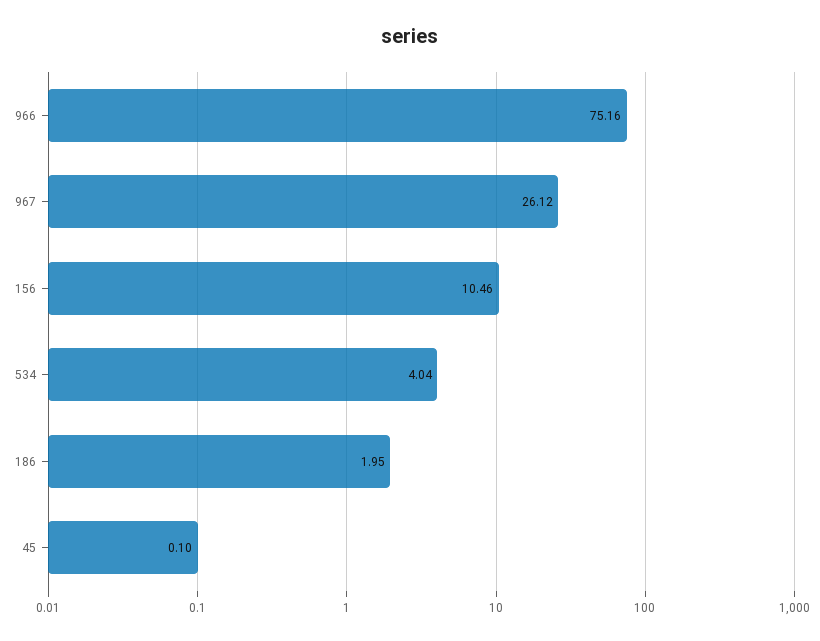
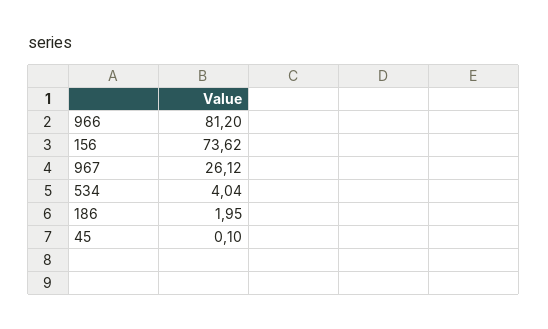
  {
-   "966": 75.16,
+   "966": 81.2,
    "967": 26.12,
-   "156": 10.46,
+   "156": 73.62,
    "534": 4.04,
    "186": 1.95,
    "45": 0.1
  }

